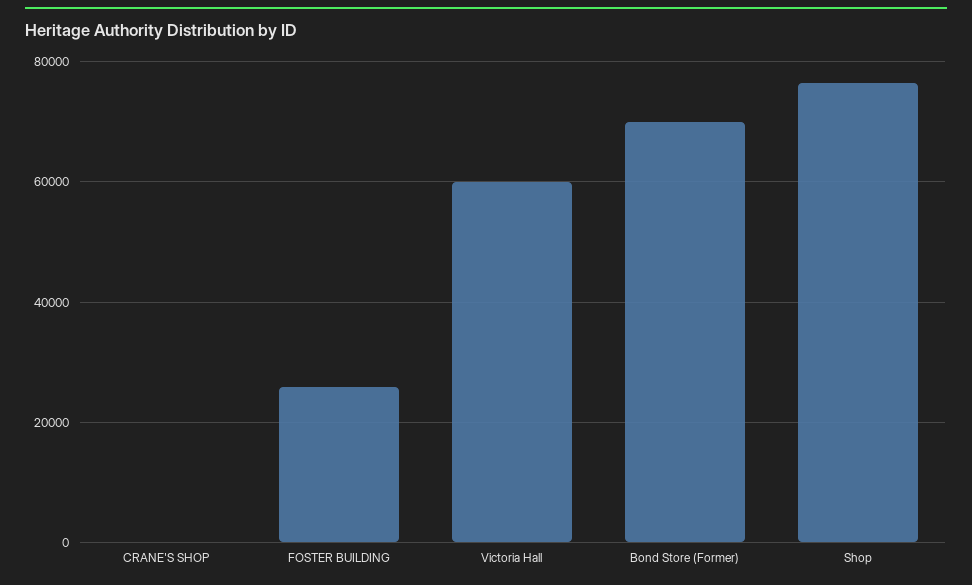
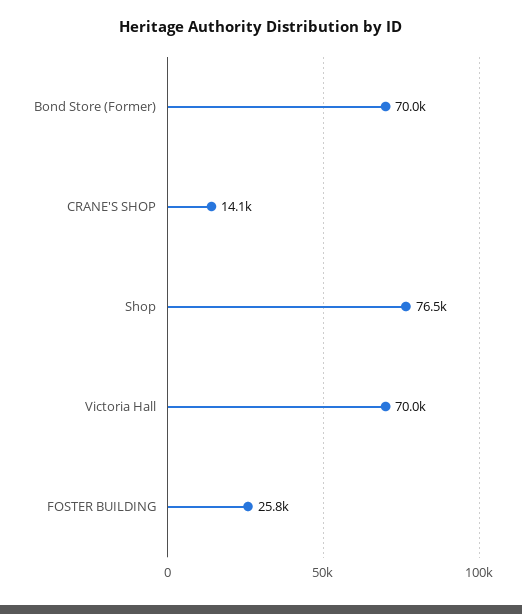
  {
-   "CRANE'S SHOP": 0,
+   "CRANE'S SHOP": 14100,
    "FOSTER BUILDING": 25800,
-   "Victoria Hall": 60000,
+   "Victoria Hall": 70000,
    "Bond Store (Former)": 70000,
    "Shop": 76500
  }

